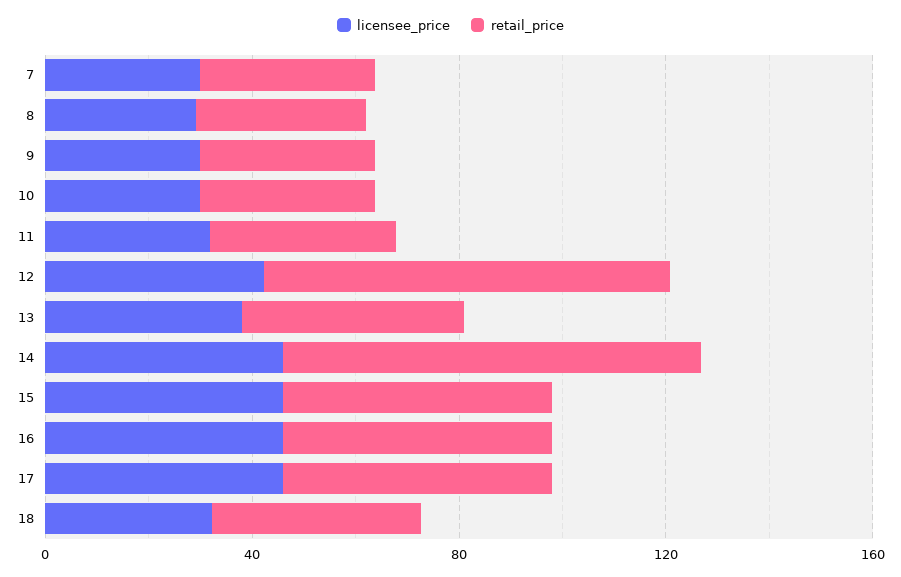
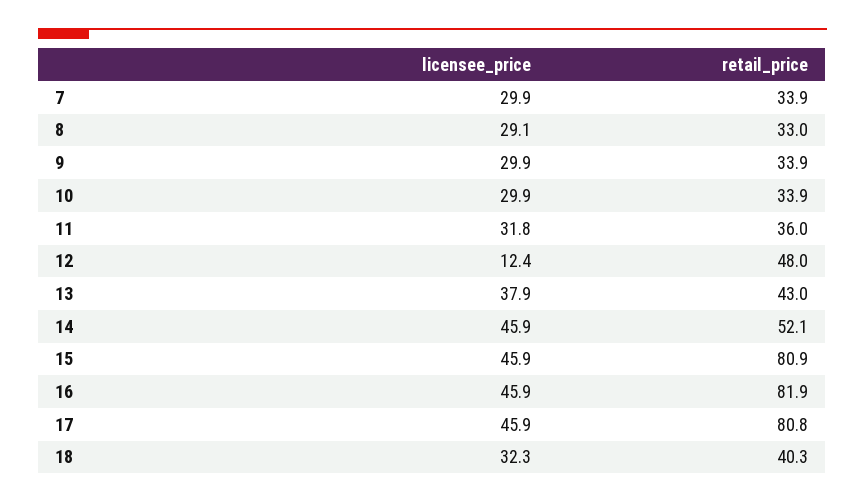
  {
    "licensee_price": {
      "7": 29.9,
      "8": 29.1,
      "9": 29.9,
      "10": 29.9,
      "11": 31.8,
-     "12": 40,
+     "12": 12.4,
      "13": 37.9,
      "14": 45.9,
      "15": 45.9,
      "16": 45.9,
      "17": 45.9,
      "18": 32.3
    },
    "retail_price": {
      "7": 33.9,
      "8": 33,
      "9": 33.9,
      "10": 33.9,
      "11": 36,
-     "12": 80,
+     "12": 48,
      "13": 43,
-     "14": 80,
+     "14": 52.1,
-     "15": 50,
+     "15": 80.9,
-     "16": 50,
+     "16": 81.9,
-     "17": 50,
+     "17": 80.8,
      "18": 40.3
    }
  }

